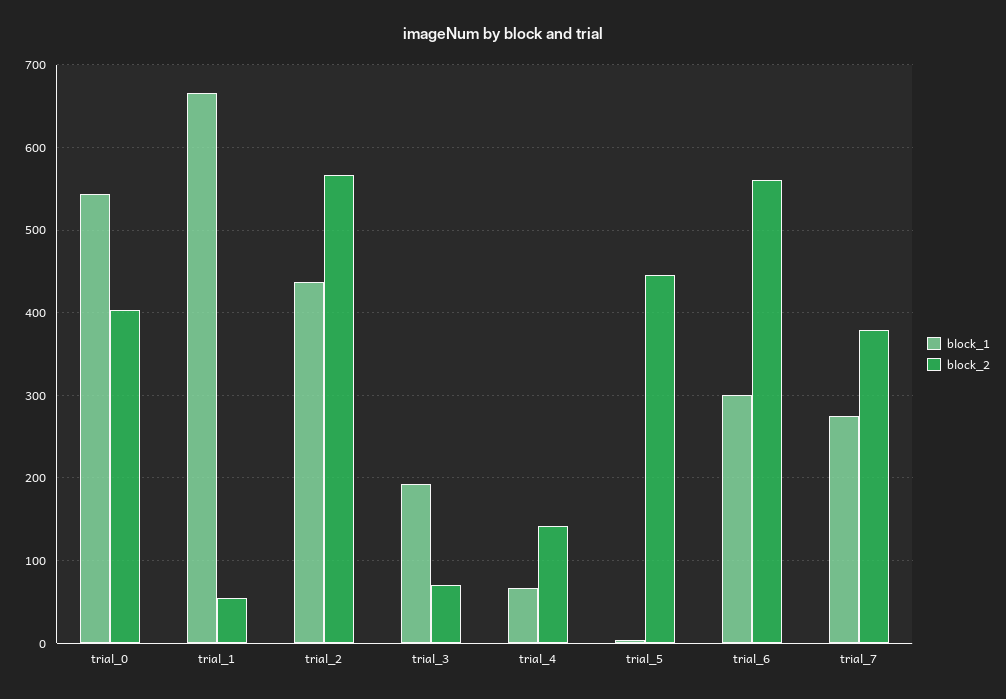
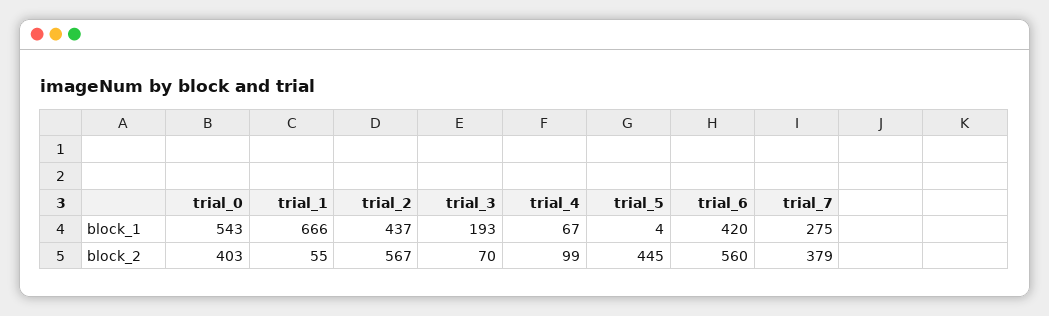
  {
    "block_1": {
      "trial_0": 543,
      "trial_1": 666,
      "trial_2": 437,
      "trial_3": 193,
      "trial_4": 67,
      "trial_5": 4,
-     "trial_6": 300,
+     "trial_6": 420,
      "trial_7": 275
    },
    "block_2": {
      "trial_0": 403,
      "trial_1": 55,
      "trial_2": 567,
      "trial_3": 70,
-     "trial_4": 140,
+     "trial_4": 99,
      "trial_5": 445,
      "trial_6": 560,
      "trial_7": 379
    }
  }

